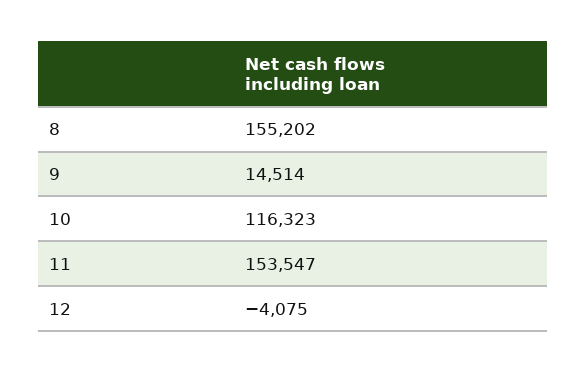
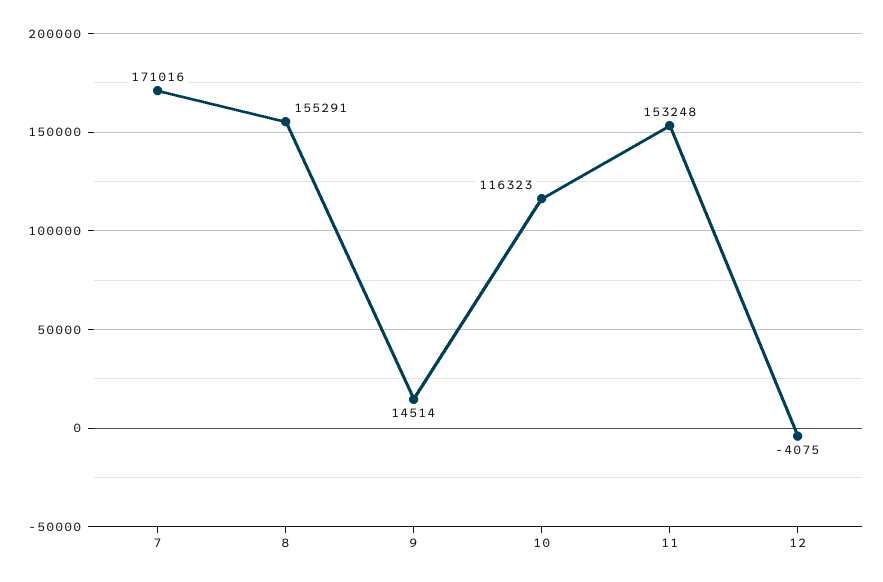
  {
-   "8": 155202,
+   "8": 155291,
    "9": 14514,
    "10": 116323,
-   "11": 153547,
+   "11": 153248,
-   "12": -4075
+   "12": -4075,
+   "7": 171016
  }

